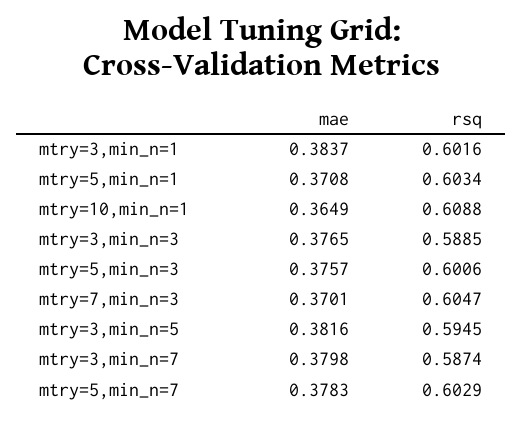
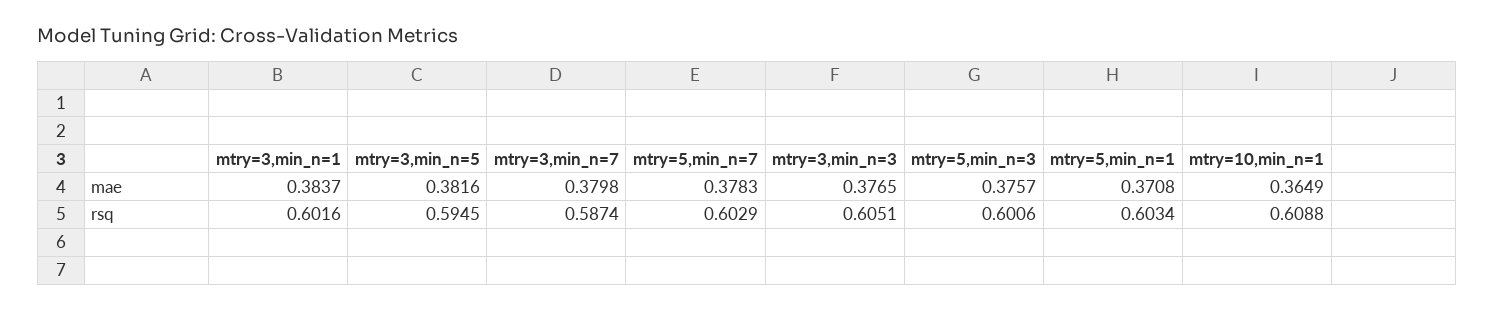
  {
    "mae": {
      "mtry=3,min_n=1": 0.3837,
      "mtry=5,min_n=1": 0.3708,
      "mtry=10,min_n=1": 0.3649,
      "mtry=3,min_n=3": 0.3765,
      "mtry=5,min_n=3": 0.3757,
-     "mtry=7,min_n=3": 0.3701,
      "mtry=3,min_n=5": 0.3816,
      "mtry=3,min_n=7": 0.3798,
      "mtry=5,min_n=7": 0.3783
    },
    "rsq": {
      "mtry=3,min_n=1": 0.6016,
      "mtry=5,min_n=1": 0.6034,
      "mtry=10,min_n=1": 0.6088,
-     "mtry=3,min_n=3": 0.5885,
+     "mtry=3,min_n=3": 0.6051,
      "mtry=5,min_n=3": 0.6006,
-     "mtry=7,min_n=3": 0.6047,
      "mtry=3,min_n=5": 0.5945,
      "mtry=3,min_n=7": 0.5874,
      "mtry=5,min_n=7": 0.6029
    }
  }

